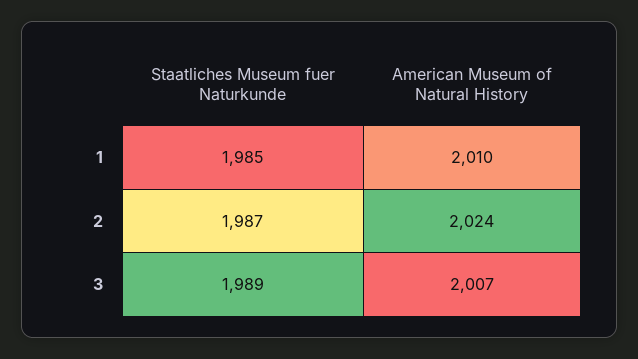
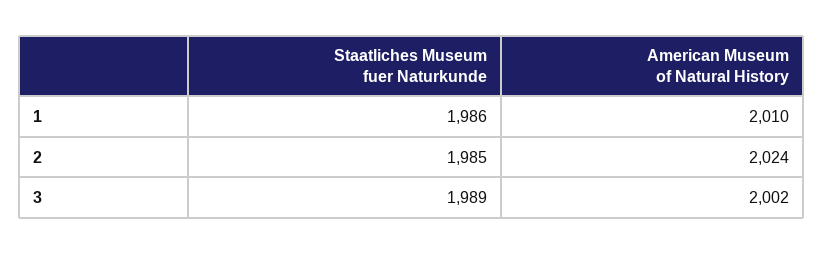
  {
    "Staatliches Museum fuer Naturkunde": {
-     "1": 1985,
+     "1": 1986,
-     "2": 1987,
+     "2": 1985,
      "3": 1989
    },
    "American Museum of Natural History": {
      "1": 2010,
      "2": 2024,
-     "3": 2007
+     "3": 2002
    }
  }

